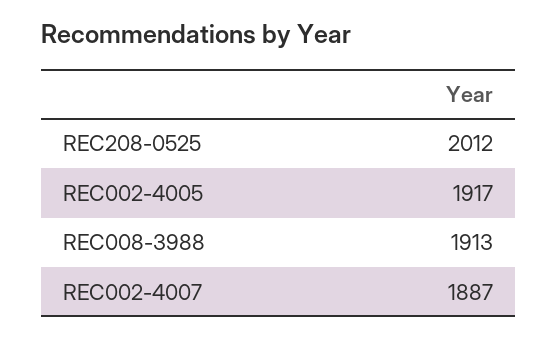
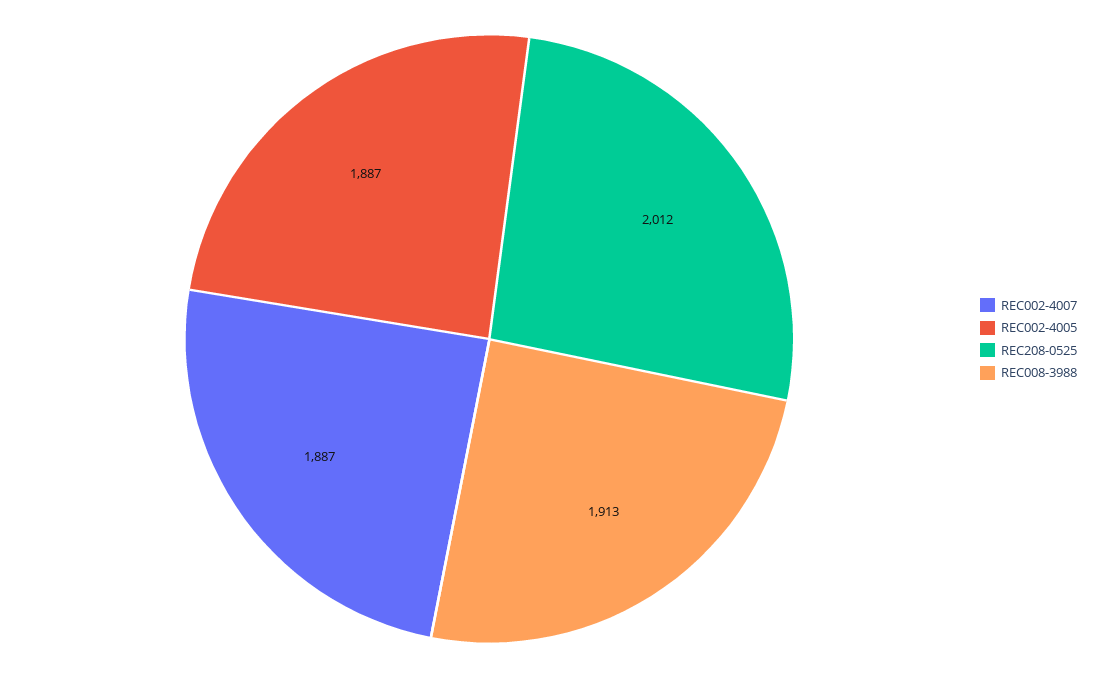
  {
    "REC208-0525": 2012,
-   "REC002-4005": 1917,
+   "REC002-4005": 1887,
    "REC008-3988": 1913,
    "REC002-4007": 1887
  }

